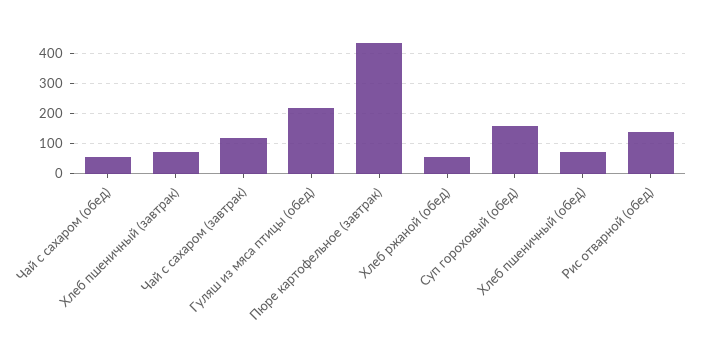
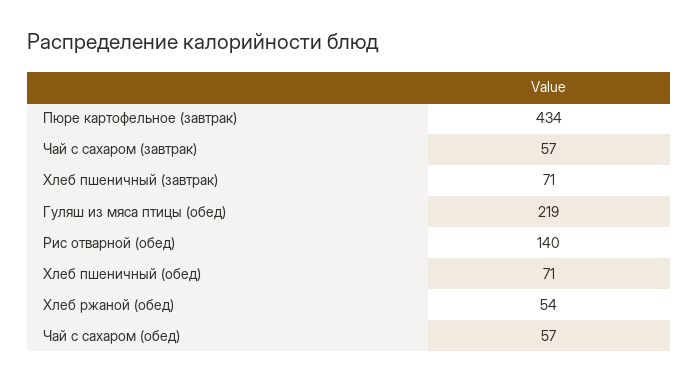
  {
    "Чай с сахаром (обед)": 57,
    "Хлеб пшеничный (завтрак)": 71,
-   "Чай с сахаром (завтрак)": 120,
+   "Чай с сахаром (завтрак)": 57,
    "Гуляш из мяса птицы (обед)": 219,
    "Пюре картофельное (завтрак)": 434,
    "Хлеб ржаной (обед)": 54,
-   "Суп гороховый (обед)": 160,
    "Хлеб пшеничный (обед)": 71,
    "Рис отварной (обед)": 140
  }

